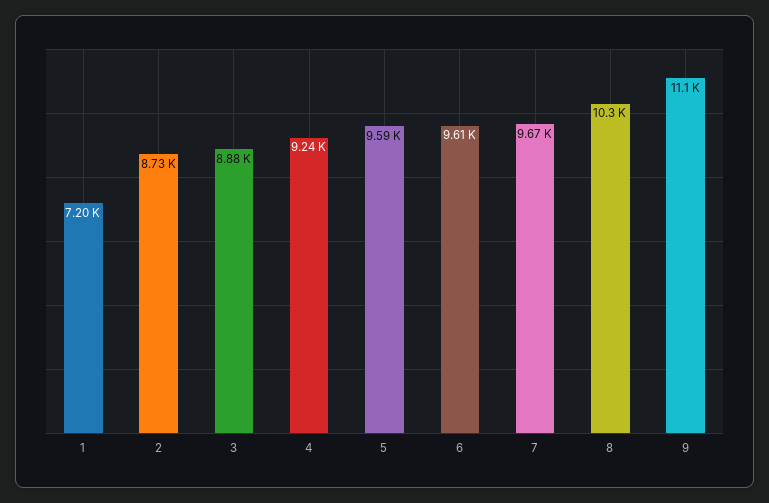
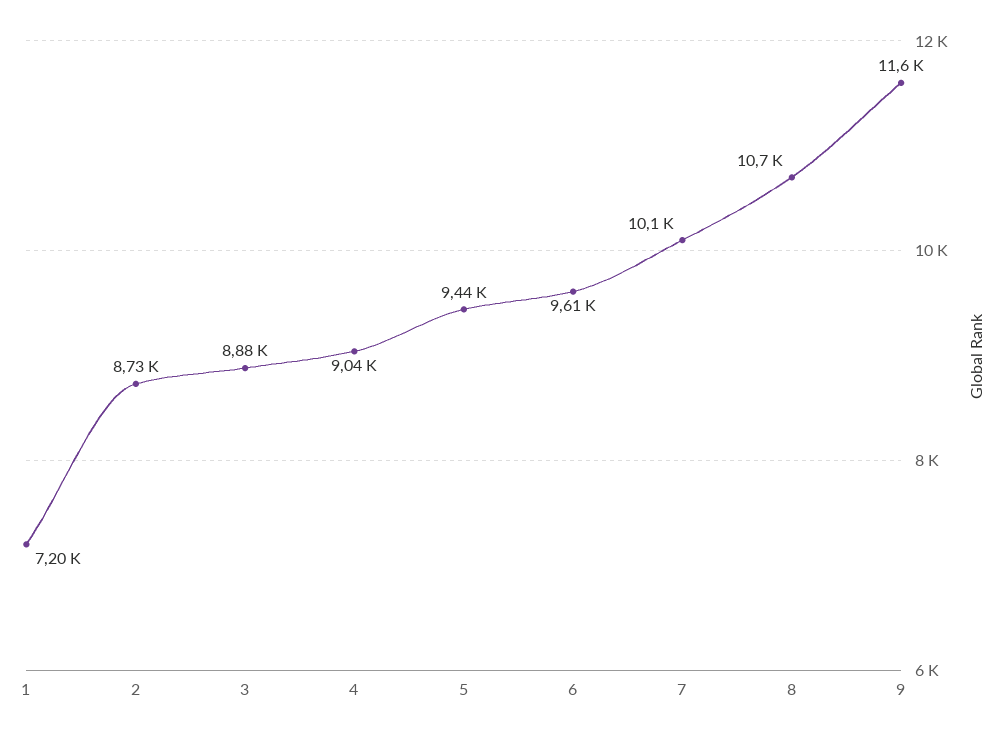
  {
    "1": 7200,
    "2": 8730,
    "3": 8880,
-   "4": 9240,
+   "4": 9040,
-   "5": 9590,
+   "5": 9440,
    "6": 9610,
-   "7": 9670,
+   "7": 10100,
-   "8": 10300,
+   "8": 10700,
-   "9": 11100
+   "9": 11600
  }

